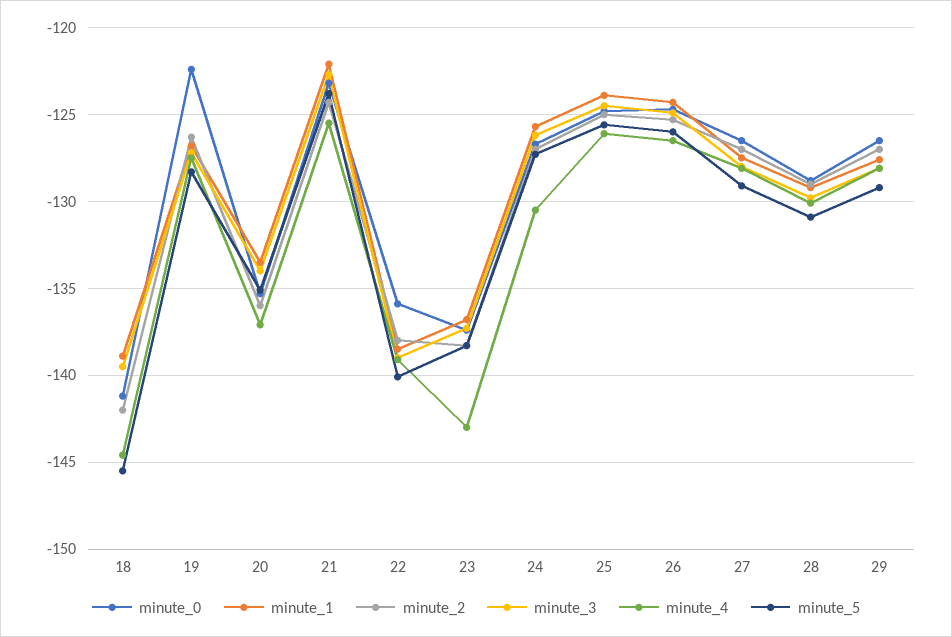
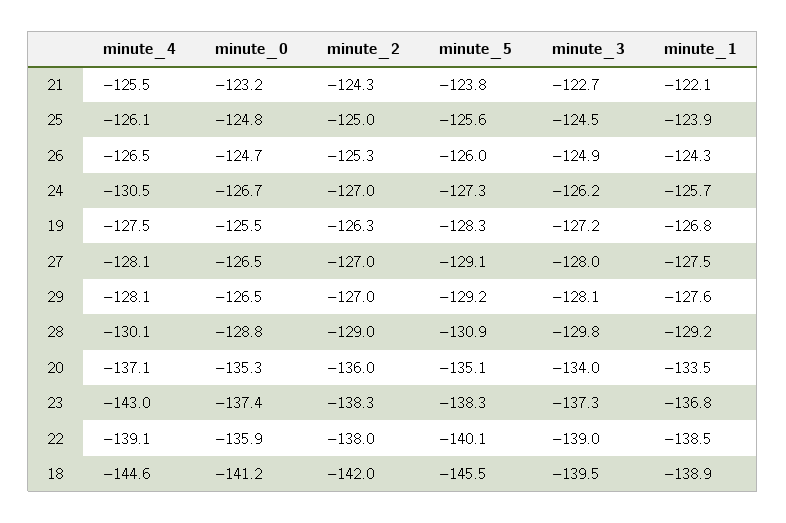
  {
    "minute_0": {
      "18": -141.2,
-     "19": -122.5,
+     "19": -125.5,
      "20": -135.3,
      "21": -123.2,
      "22": -135.9,
      "23": -137.4,
      "24": -126.7,
      "25": -124.8,
      "26": -124.7,
      "27": -126.5,
      "28": -128.8,
      "29": -126.5
    },
    "minute_1": {
      "18": -138.9,
      "19": -126.8,
      "20": -133.5,
      "21": -122.1,
      "22": -138.5,
      "23": -136.8,
      "24": -125.7,
      "25": -123.9,
      "26": -124.3,
      "27": -127.5,
      "28": -129.2,
      "29": -127.6
    },
    "minute_2": {
      "18": -142,
      "19": -126.3,
      "20": -136,
      "21": -124.3,
      "22": -138,
      "23": -138.3,
      "24": -127,
      "25": -125,
      "26": -125.3,
      "27": -127,
      "28": -129,
      "29": -127
    },
    "minute_3": {
      "18": -139.5,
      "19": -127.2,
      "20": -134,
      "21": -122.7,
      "22": -139,
      "23": -137.3,
      "24": -126.2,
      "25": -124.5,
      "26": -124.9,
      "27": -128,
      "28": -129.8,
      "29": -128.1
    },
    "minute_4": {
      "18": -144.6,
      "19": -127.5,
      "20": -137.1,
      "21": -125.5,
      "22": -139.1,
      "23": -143,
      "24": -130.5,
      "25": -126.1,
      "26": -126.5,
      "27": -128.1,
      "28": -130.1,
      "29": -128.1
    },
    "minute_5": {
      "18": -145.5,
      "19": -128.3,
      "20": -135.1,
      "21": -123.8,
      "22": -140.1,
      "23": -138.3,
      "24": -127.3,
      "25": -125.6,
      "26": -126,
      "27": -129.1,
      "28": -130.9,
      "29": -129.2
    }
  }

